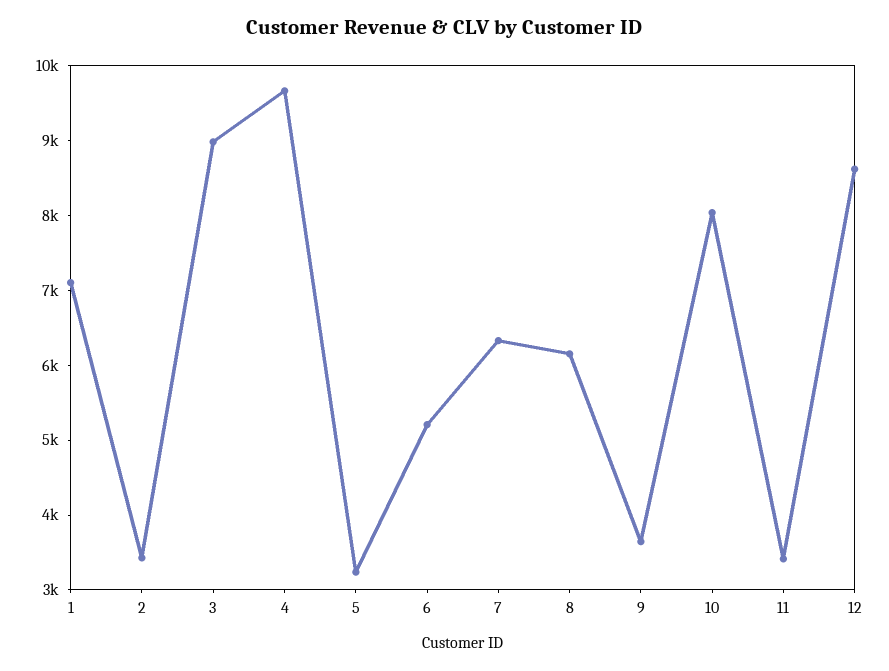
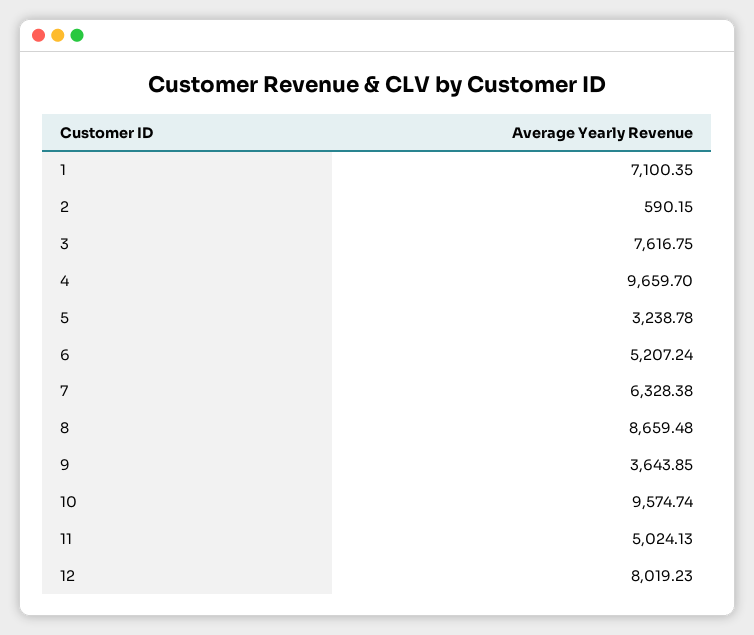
  {
    "1": 7100.35,
-   "2": 3400,
+   "2": 590.15,
-   "3": 9000,
+   "3": 7616.75,
    "4": 9659.7,
    "5": 3238.78,
    "6": 5207.24,
    "7": 6328.38,
-   "8": 6200,
+   "8": 8659.48,
    "9": 3643.85,
-   "10": 8000,
+   "10": 9574.74,
-   "11": 3400,
+   "11": 5024.13,
-   "12": 8600
+   "12": 8019.23
  }

